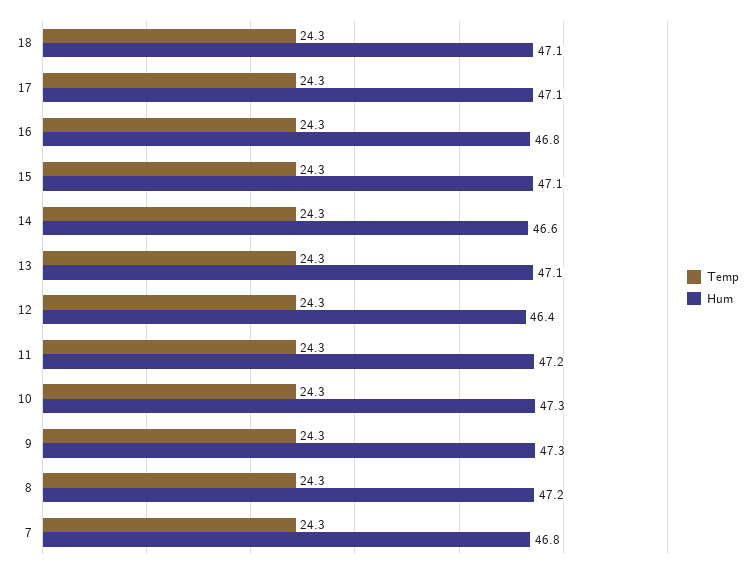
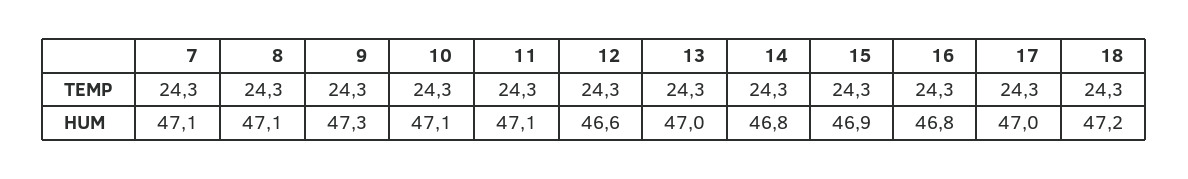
  {
    "Temp": {
      "18": 24.3,
      "17": 24.3,
      "16": 24.3,
      "15": 24.3,
      "14": 24.3,
      "13": 24.3,
      "12": 24.3,
      "11": 24.3,
      "10": 24.3,
      "9": 24.3,
      "8": 24.3,
      "7": 24.3
    },
    "Hum": {
-     "18": 47.1,
+     "18": 47.2,
-     "17": 47.1,
+     "17": 47,
      "16": 46.8,
-     "15": 47.1,
+     "15": 46.9,
-     "14": 46.6,
+     "14": 46.8,
-     "13": 47.1,
+     "13": 47,
-     "12": 46.4,
+     "12": 46.6,
-     "11": 47.2,
+     "11": 47.1,
-     "10": 47.3,
+     "10": 47.1,
      "9": 47.3,
-     "8": 47.2,
+     "8": 47.1,
-     "7": 46.8
+     "7": 47.1
    }
  }

